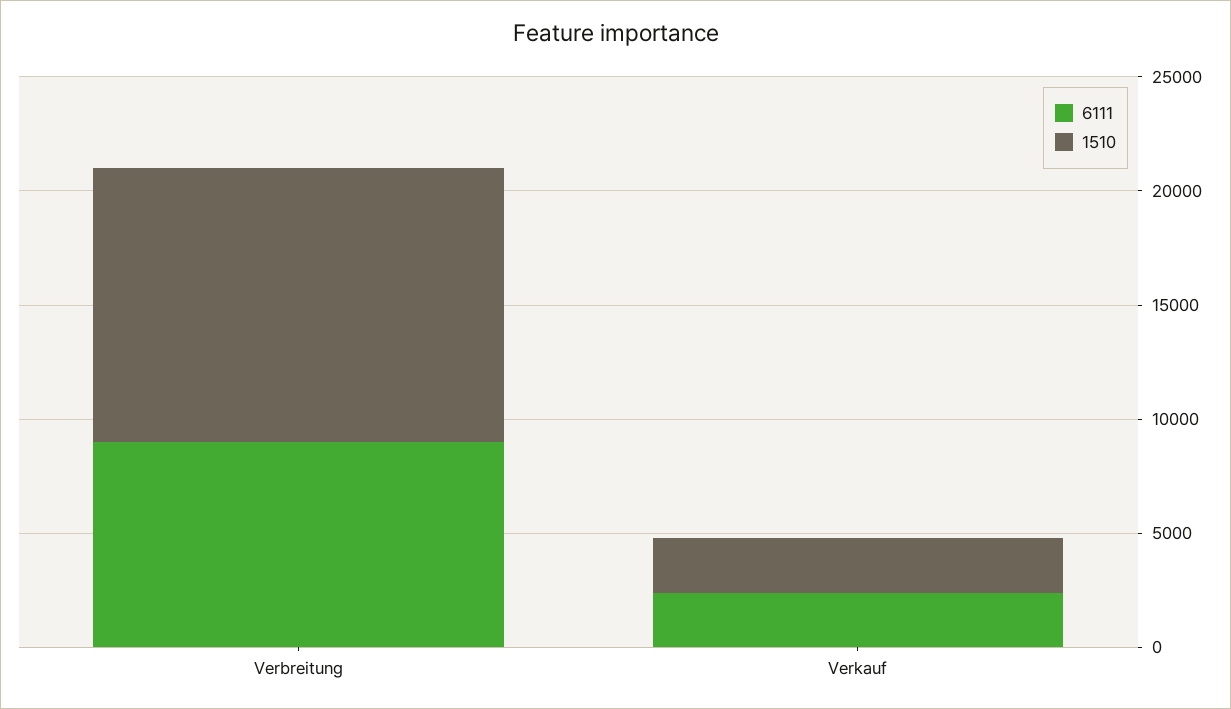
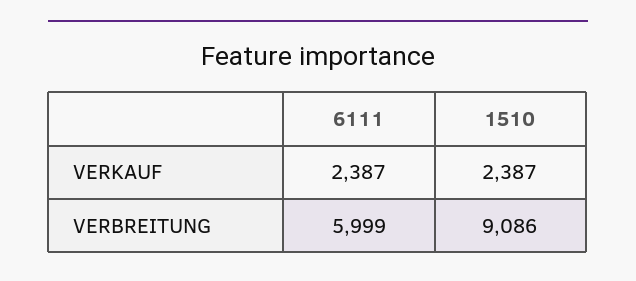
  {
    "6111": {
-     "Verbreitung": 9000,
+     "Verbreitung": 5999,
      "Verkauf": 2387
    },
    "1510": {
-     "Verbreitung": 12000,
+     "Verbreitung": 9086,
      "Verkauf": 2387
    }
  }

